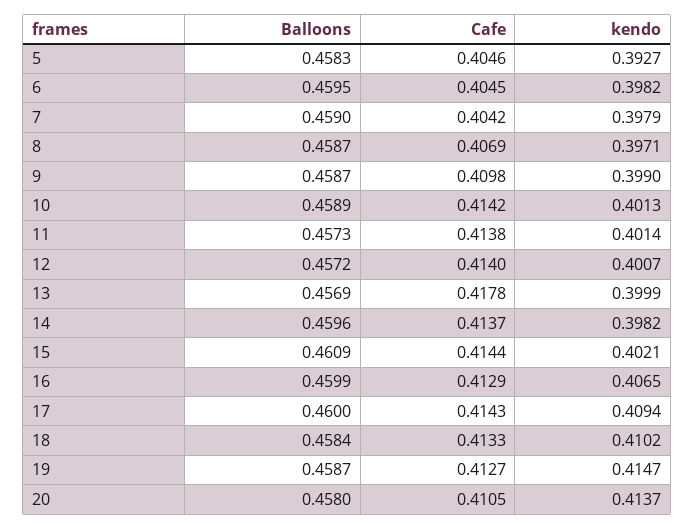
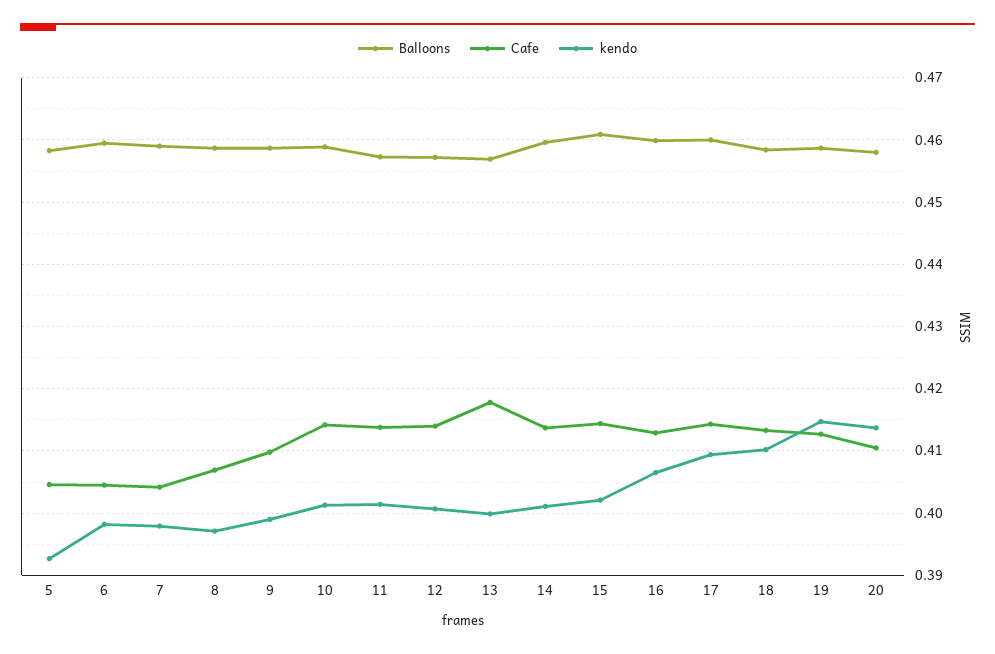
  {
    "Balloons": {
      "5": 0.4583,
      "6": 0.4595,
      "7": 0.459,
      "8": 0.4587,
      "9": 0.4587,
      "10": 0.4589,
      "11": 0.4573,
      "12": 0.4572,
      "13": 0.4569,
      "14": 0.4596,
      "15": 0.4609,
      "16": 0.4599,
      "17": 0.46,
      "18": 0.4584,
      "19": 0.4587,
      "20": 0.458
    },
    "Cafe": {
      "5": 0.4046,
      "6": 0.4045,
      "7": 0.4042,
      "8": 0.4069,
      "9": 0.4098,
      "10": 0.4142,
      "11": 0.4138,
      "12": 0.414,
      "13": 0.4178,
      "14": 0.4137,
      "15": 0.4144,
      "16": 0.4129,
      "17": 0.4143,
      "18": 0.4133,
      "19": 0.4127,
      "20": 0.4105
    },
    "kendo": {
      "5": 0.3927,
      "6": 0.3982,
      "7": 0.3979,
      "8": 0.3971,
      "9": 0.399,
      "10": 0.4013,
      "11": 0.4014,
      "12": 0.4007,
      "13": 0.3999,
-     "14": 0.3982,
+     "14": 0.401,
      "15": 0.4021,
      "16": 0.4065,
      "17": 0.4094,
      "18": 0.4102,
      "19": 0.4147,
      "20": 0.4137
    }
  }

